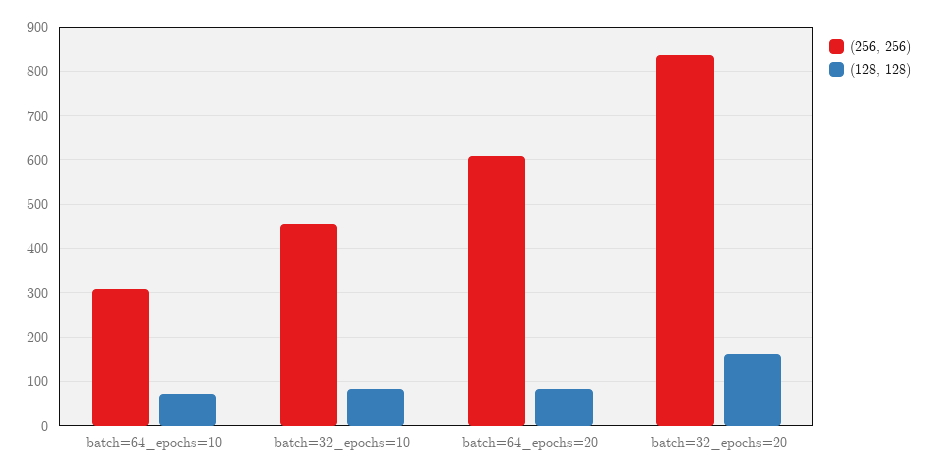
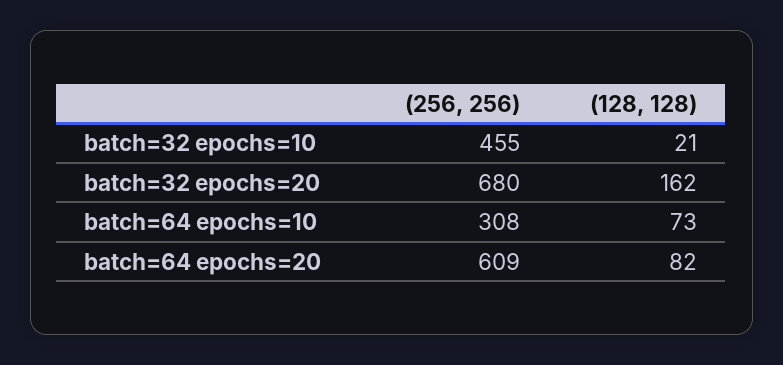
  {
    "(256, 256)": {
      "batch=64_epochs=10": 308,
      "batch=32_epochs=10": 455,
      "batch=64_epochs=20": 609,
-     "batch=32_epochs=20": 840
+     "batch=32_epochs=20": 680
    },
    "(128, 128)": {
      "batch=64_epochs=10": 73,
-     "batch=32_epochs=10": 80,
+     "batch=32_epochs=10": 21,
      "batch=64_epochs=20": 82,
      "batch=32_epochs=20": 162
    }
  }

